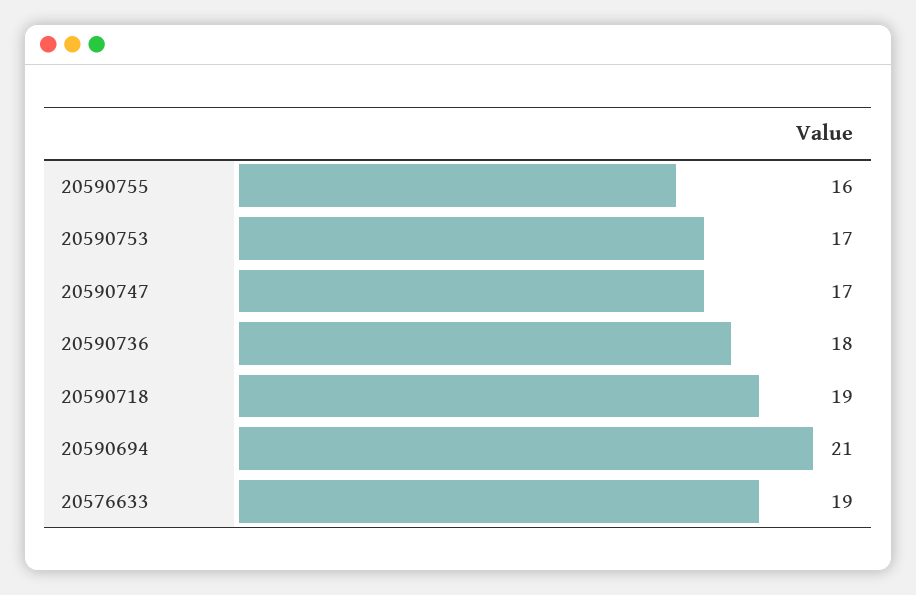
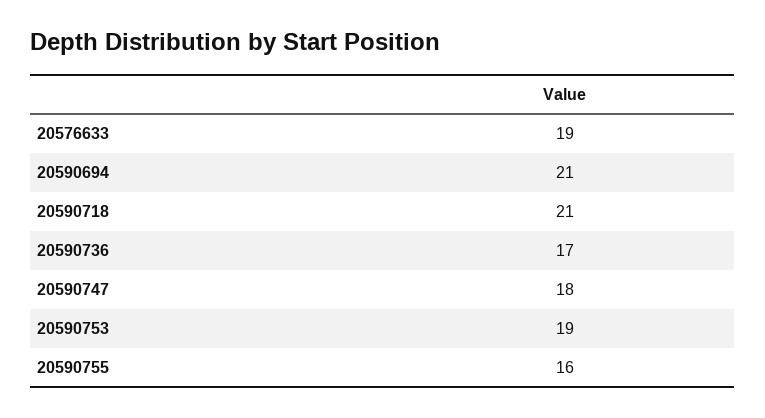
  {
    "20590755": 16,
-   "20590753": 17,
+   "20590753": 19,
-   "20590747": 17,
+   "20590747": 18,
-   "20590736": 18,
+   "20590736": 17,
-   "20590718": 19,
+   "20590718": 21,
    "20590694": 21,
    "20576633": 19
  }

